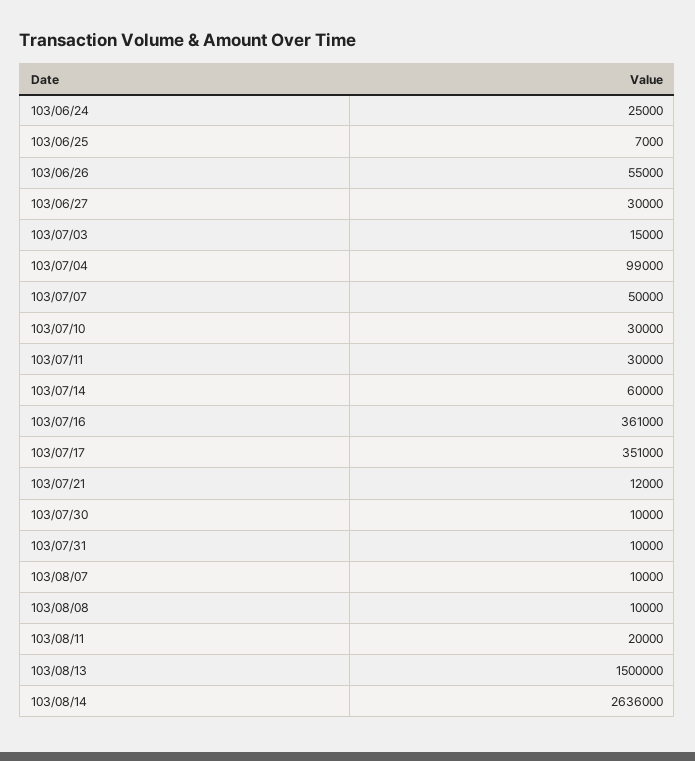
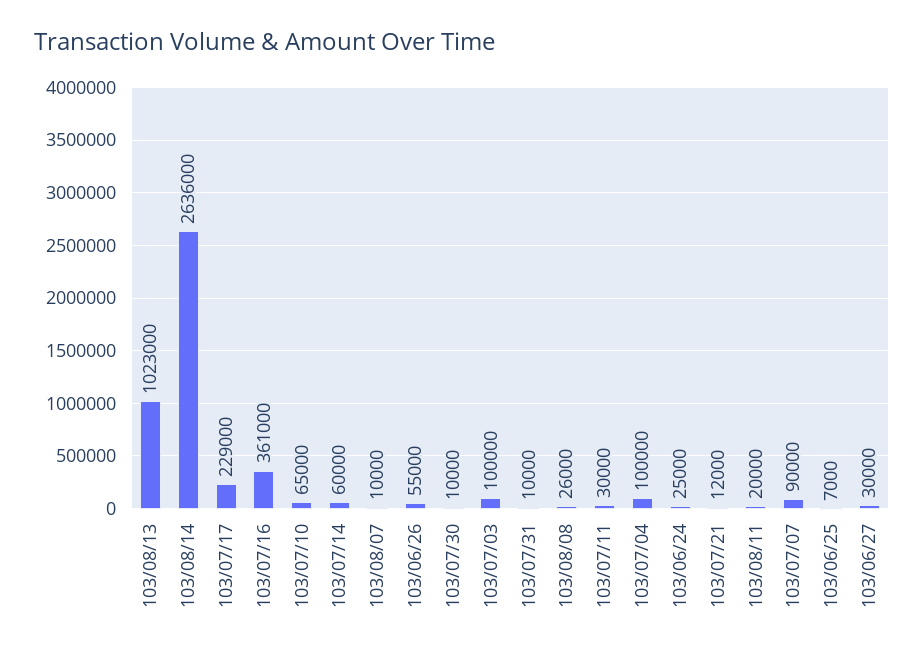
  {
    "103/06/24": 25000,
    "103/06/25": 7000,
    "103/06/26": 55000,
    "103/06/27": 30000,
-   "103/07/03": 15000,
+   "103/07/03": 100000,
-   "103/07/04": 99000,
+   "103/07/04": 100000,
-   "103/07/07": 50000,
+   "103/07/07": 90000,
-   "103/07/10": 30000,
+   "103/07/10": 65000,
    "103/07/11": 30000,
    "103/07/14": 60000,
    "103/07/16": 361000,
-   "103/07/17": 351000,
+   "103/07/17": 229000,
    "103/07/21": 12000,
    "103/07/30": 10000,
    "103/07/31": 10000,
    "103/08/07": 10000,
-   "103/08/08": 10000,
+   "103/08/08": 26000,
    "103/08/11": 20000,
-   "103/08/13": 1500000,
+   "103/08/13": 1023000,
    "103/08/14": 2636000
  }

